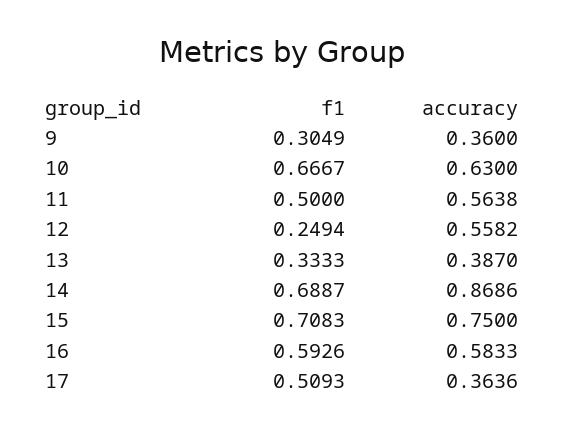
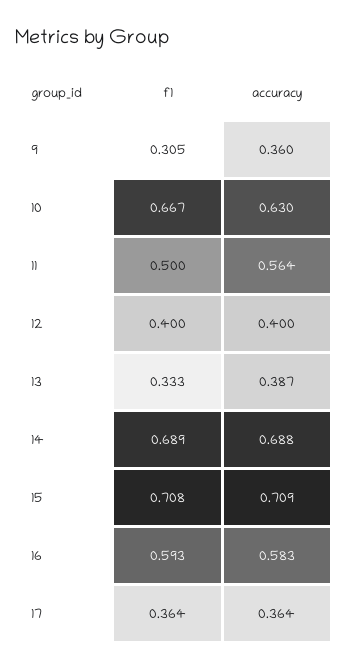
  {
    "f1": {
      "9": 0.3049,
      "10": 0.6667,
      "11": 0.5,
-     "12": 0.2494,
+     "12": 0.4,
      "13": 0.3333,
      "14": 0.6887,
      "15": 0.7083,
      "16": 0.5926,
-     "17": 0.5093
+     "17": 0.364
    },
    "accuracy": {
      "9": 0.36,
      "10": 0.63,
      "11": 0.5638,
-     "12": 0.5582,
+     "12": 0.4,
      "13": 0.387,
-     "14": 0.8686,
+     "14": 0.688,
-     "15": 0.75,
+     "15": 0.709,
      "16": 0.5833,
      "17": 0.3636
    }
  }

